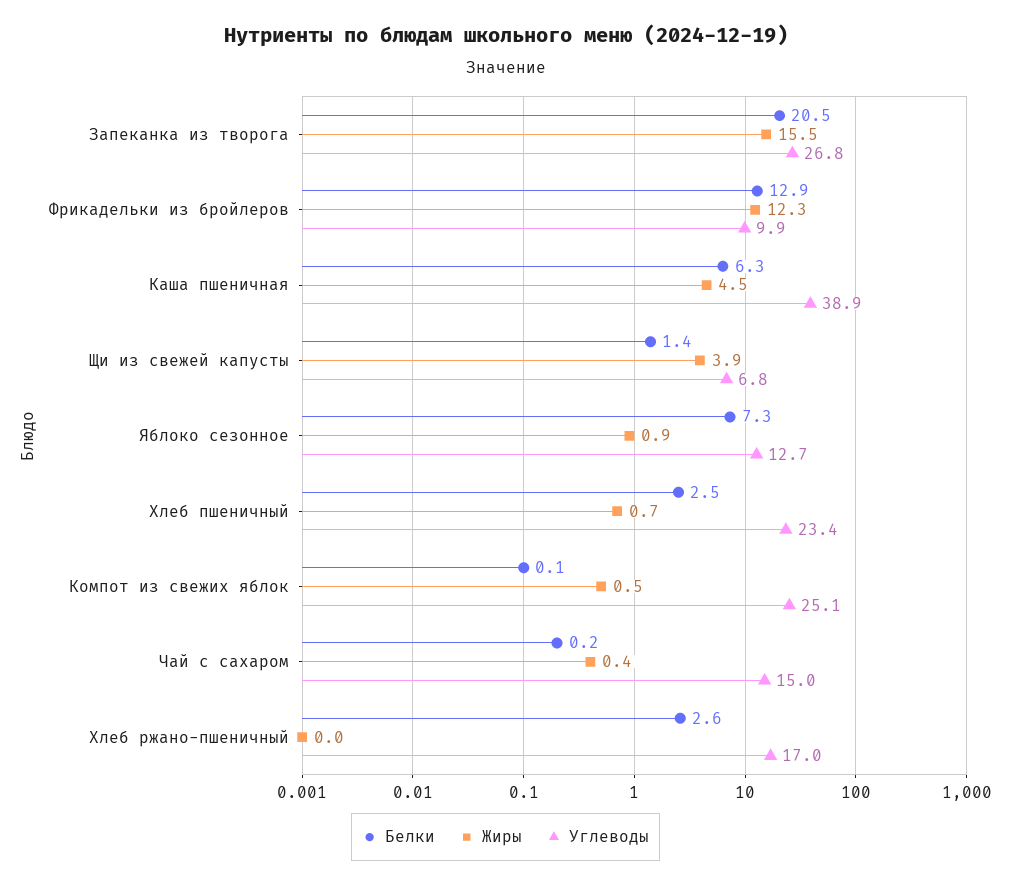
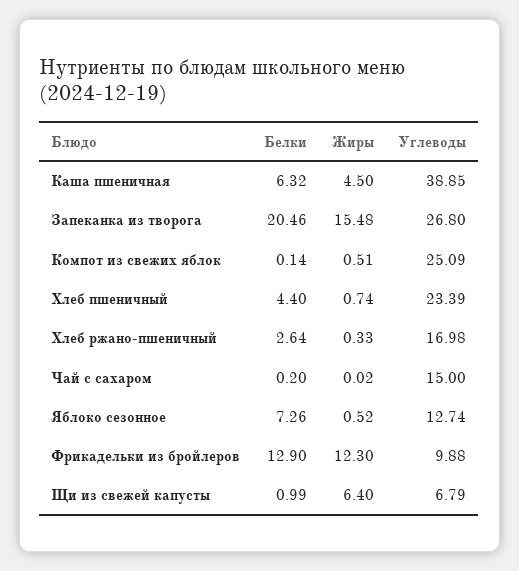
  {
    "Белки": {
      "Запеканка из творога": 20.46,
      "Фрикадельки из бройлеров": 12.9,
      "Каша пшеничная": 6.32,
-     "Щи из свежей капусты": 1.4,
+     "Щи из свежей капусты": 0.99,
      "Яблоко сезонное": 7.26,
-     "Хлеб пшеничный": 2.5,
+     "Хлеб пшеничный": 4.4,
      "Компот из свежих яблок": 0.14,
      "Чай с сахаром": 0.2,
      "Хлеб ржано-пшеничный": 2.64
    },
    "Жиры": {
      "Запеканка из творога": 15.48,
      "Фрикадельки из бройлеров": 12.3,
      "Каша пшеничная": 4.5,
-     "Щи из свежей капусты": 3.9,
+     "Щи из свежей капусты": 6.4,
-     "Яблоко сезонное": 0.9,
+     "Яблоко сезонное": 0.52,
      "Хлеб пшеничный": 0.74,
      "Компот из свежих яблок": 0.51,
-     "Чай с сахаром": 0.4,
+     "Чай с сахаром": 0.02,
-     "Хлеб ржано-пшеничный": 0
+     "Хлеб ржано-пшеничный": 0.33
    },
    "Углеводы": {
      "Запеканка из творога": 26.8,
      "Фрикадельки из бройлеров": 9.88,
      "Каша пшеничная": 38.85,
      "Щи из свежей капусты": 6.79,
      "Яблоко сезонное": 12.74,
      "Хлеб пшеничный": 23.39,
      "Компот из свежих яблок": 25.09,
      "Чай с сахаром": 15,
      "Хлеб ржано-пшеничный": 16.98
    }
  }

